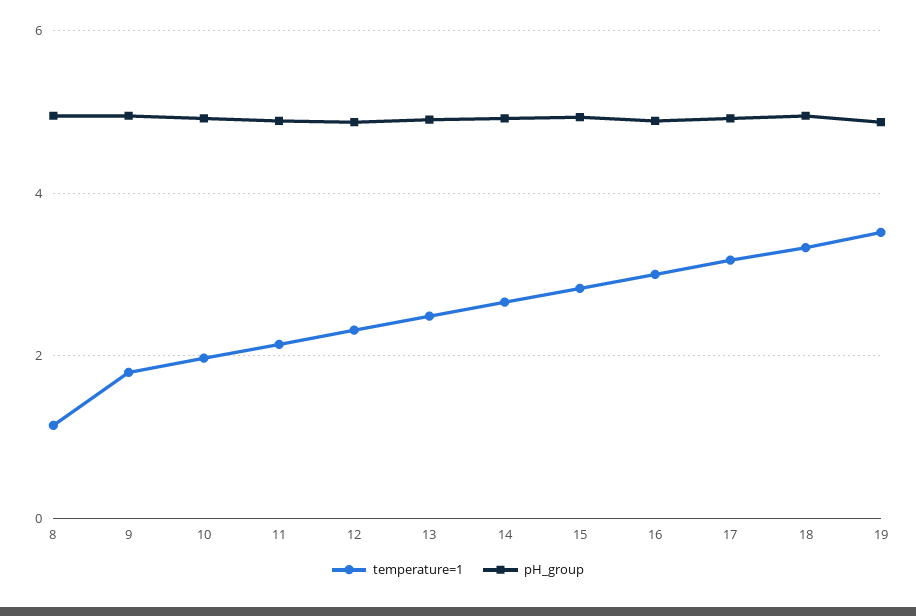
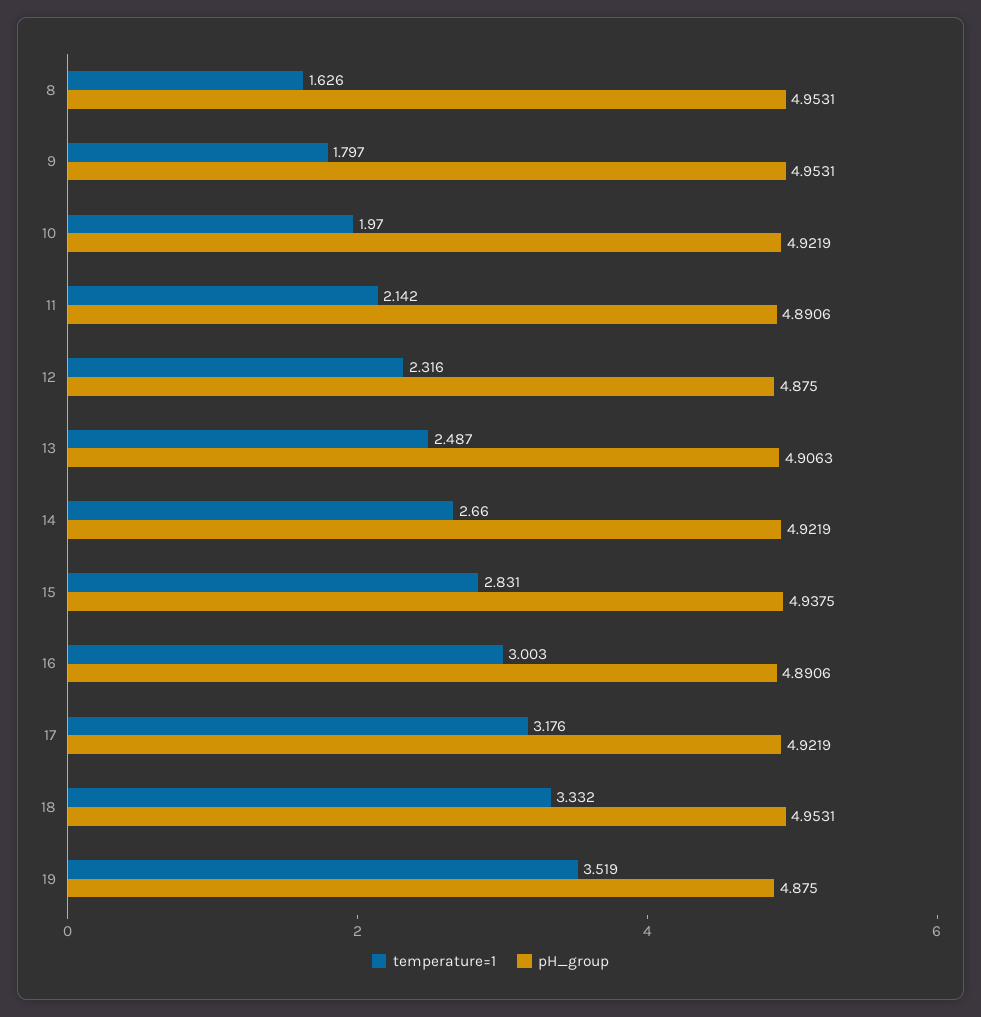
  {
    "temperature=1": {
-     "8": 1.2,
+     "8": 1.626,
      "9": 1.797,
      "10": 1.97,
      "11": 2.142,
      "12": 2.316,
      "13": 2.487,
      "14": 2.66,
      "15": 2.831,
      "16": 3.003,
      "17": 3.176,
      "18": 3.332,
      "19": 3.519
    },
    "pH_group": {
      "8": 4.9531,
      "9": 4.9531,
      "10": 4.9219,
      "11": 4.8906,
      "12": 4.875,
      "13": 4.9063,
      "14": 4.9219,
      "15": 4.9375,
      "16": 4.8906,
      "17": 4.9219,
      "18": 4.9531,
      "19": 4.875
    }
  }

